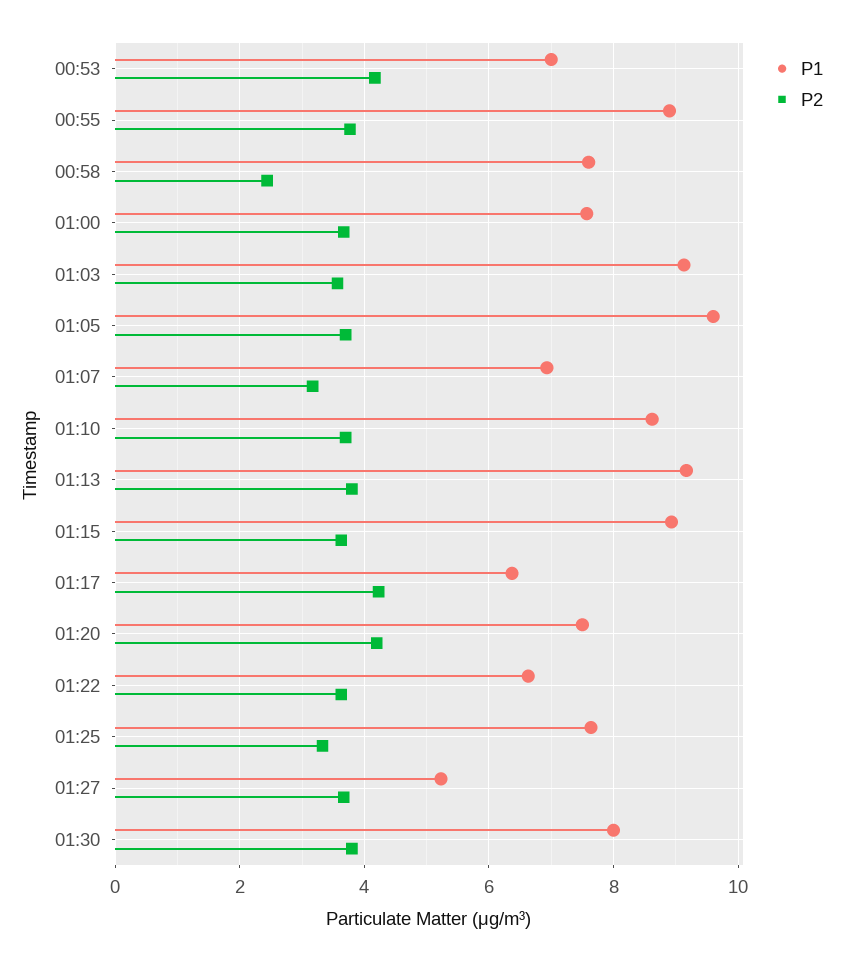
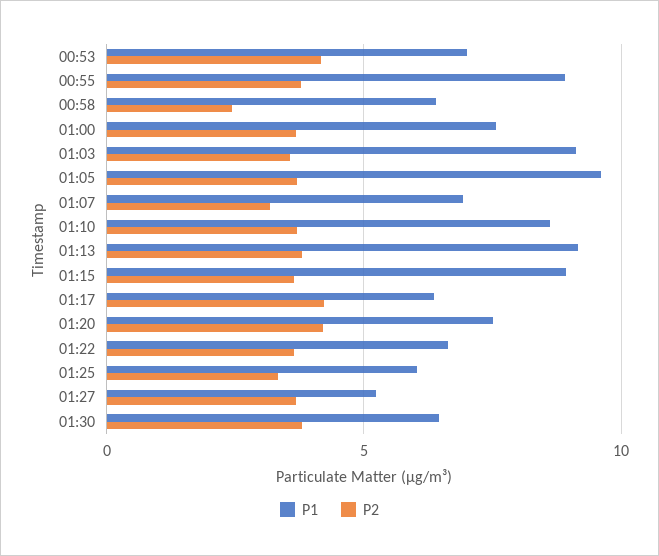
  {
    "P1": {
      "00:53": 7,
      "00:55": 9,
-     "00:58": 7.6,
+     "00:58": 6.5,
      "01:00": 7.6,
      "01:03": 9.2,
      "01:05": 9.6,
      "01:07": 7,
      "01:10": 8.6,
      "01:13": 9.2,
      "01:15": 9,
      "01:17": 6.4,
      "01:20": 7.6,
      "01:22": 6.6,
-     "01:25": 7.6,
+     "01:25": 6,
      "01:27": 5.2,
-     "01:30": 8
+     "01:30": 6.5
    },
    "P2": {
      "00:53": 4.2,
      "00:55": 3.8,
      "00:58": 2.4,
      "01:00": 3.6,
      "01:03": 3.6,
      "01:05": 3.8,
      "01:07": 3.2,
      "01:10": 3.8,
      "01:13": 3.8,
      "01:15": 3.6,
      "01:17": 4.2,
      "01:20": 4.2,
      "01:22": 3.6,
      "01:25": 3.4,
      "01:27": 3.6,
      "01:30": 3.8
    }
  }

